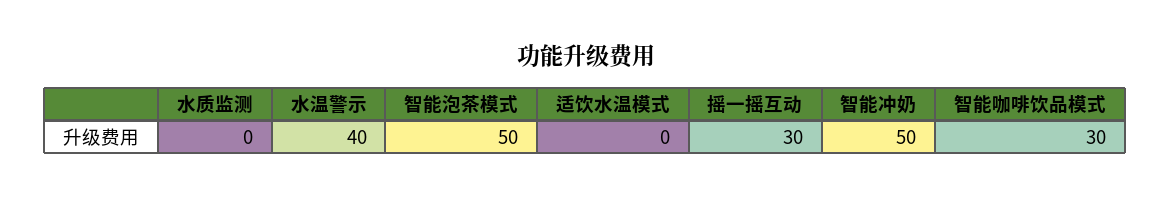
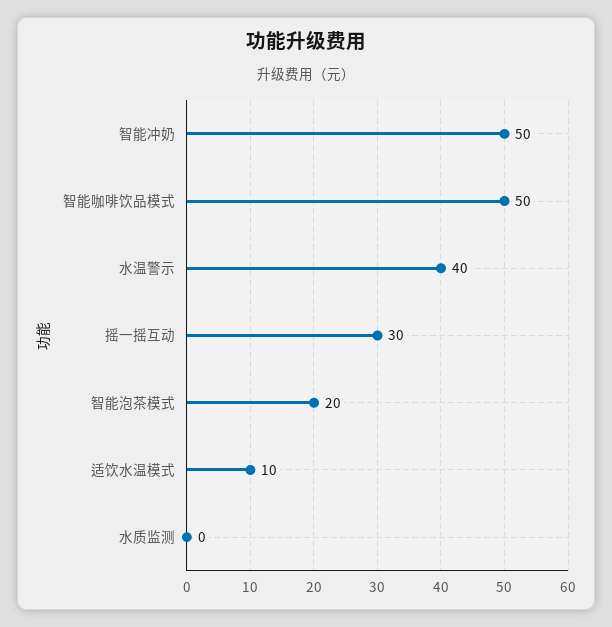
  {
    "水质监测": 0,
    "水温警示": 40,
-   "智能泡茶模式": 50,
+   "智能泡茶模式": 20,
-   "适饮水温模式": 0,
+   "适饮水温模式": 10,
    "摇一摇互动": 30,
    "智能冲奶": 50,
-   "智能咖啡饮品模式": 30
+   "智能咖啡饮品模式": 50
  }

